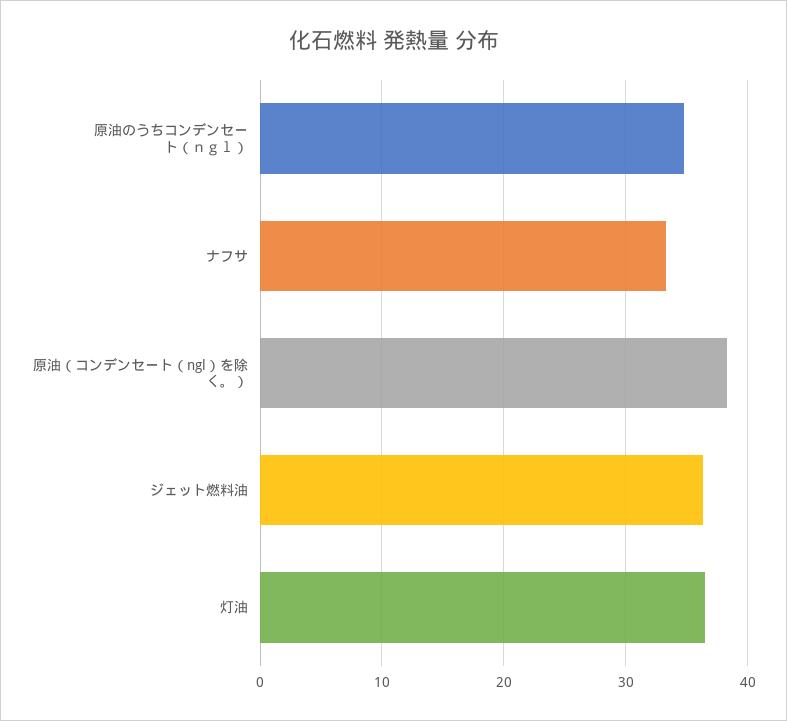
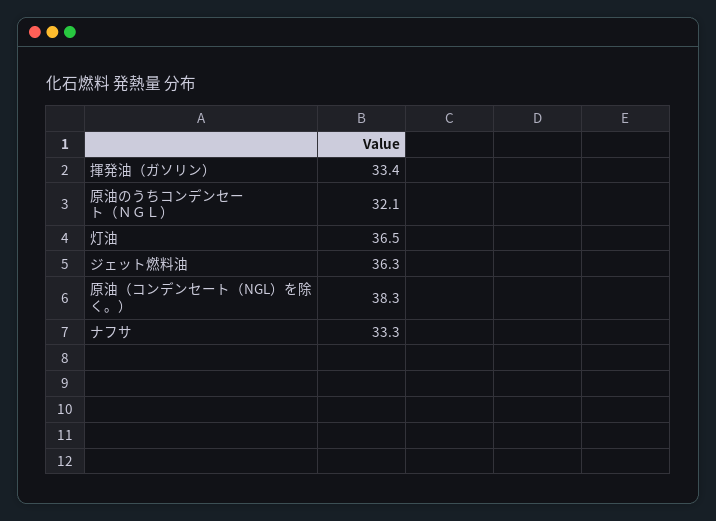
  {
-   "原油のうちコンデンセート（ｎｇｌ）": 35,
+   "原油のうちコンデンセート（ｎｇｌ）": 32.1,
    "ナフサ": 33.3,
    "原油（コンデンセート（ngl）を除く。）": 38.3,
    "ジェット燃料油": 36.3,
-   "灯油": 36.5
+   "灯油": 36.5,
+   "揮発油（ガソリン）": 33.4
  }

